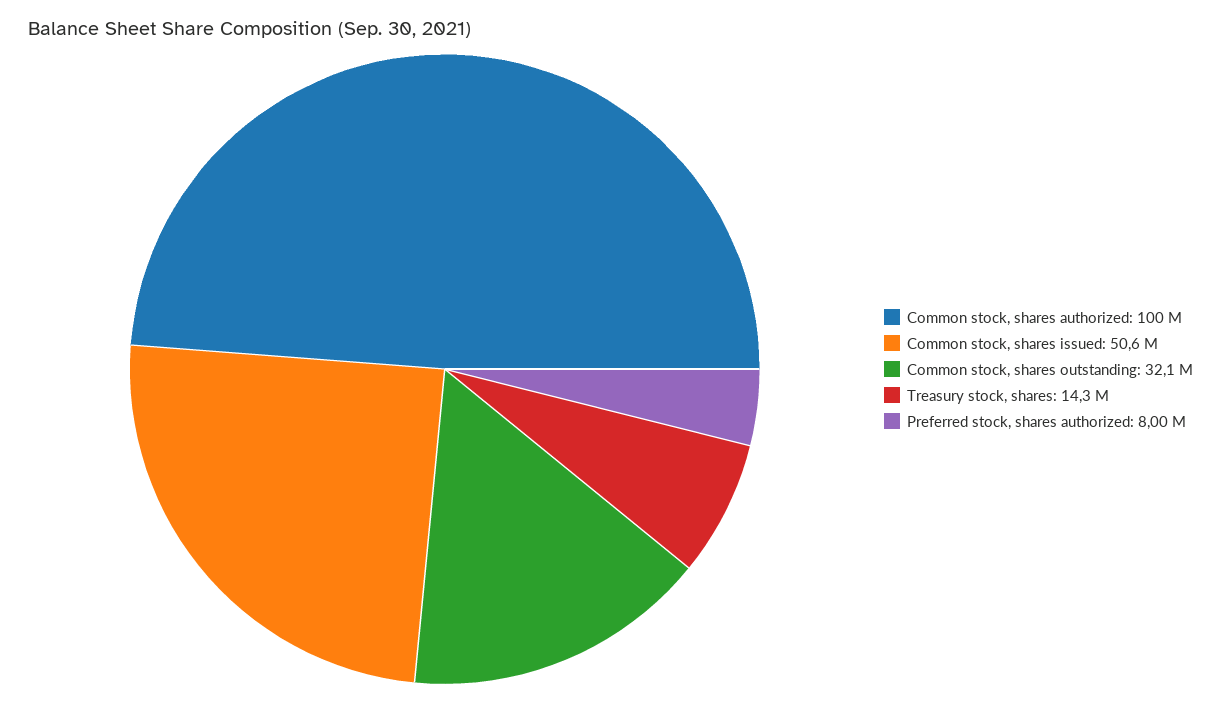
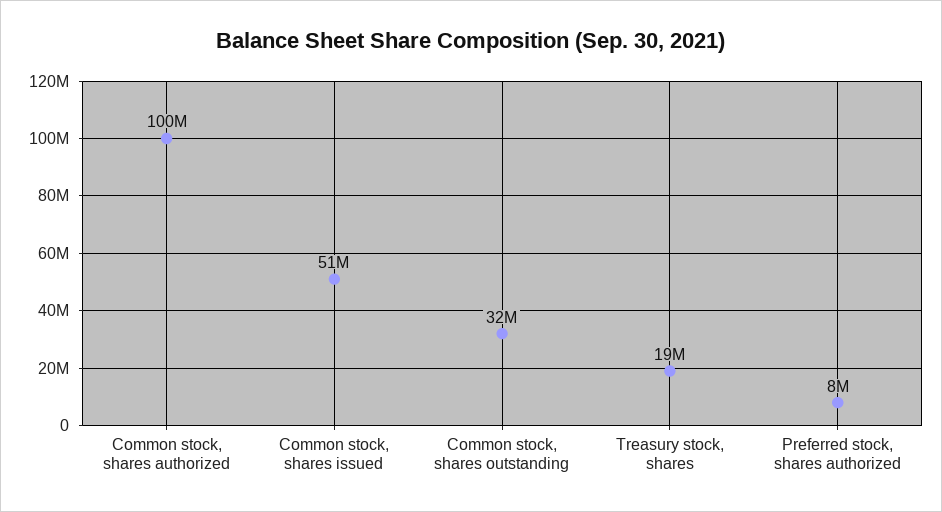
  {
    "Common stock, shares authorized": 100000000,
    "Common stock, shares issued": 50600000,
    "Common stock, shares outstanding": 32100000,
-   "Treasury stock, shares": 14300000,
+   "Treasury stock, shares": 19000000,
    "Preferred stock, shares authorized": 8000000
  }

